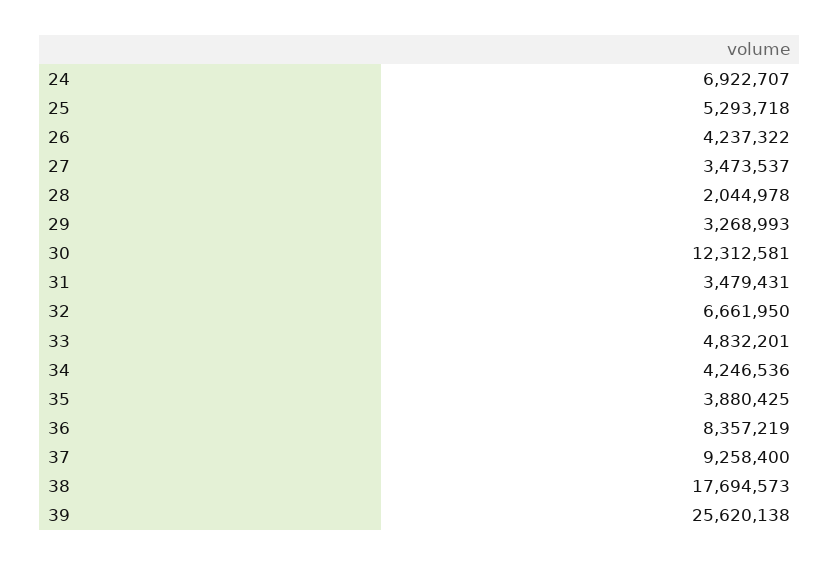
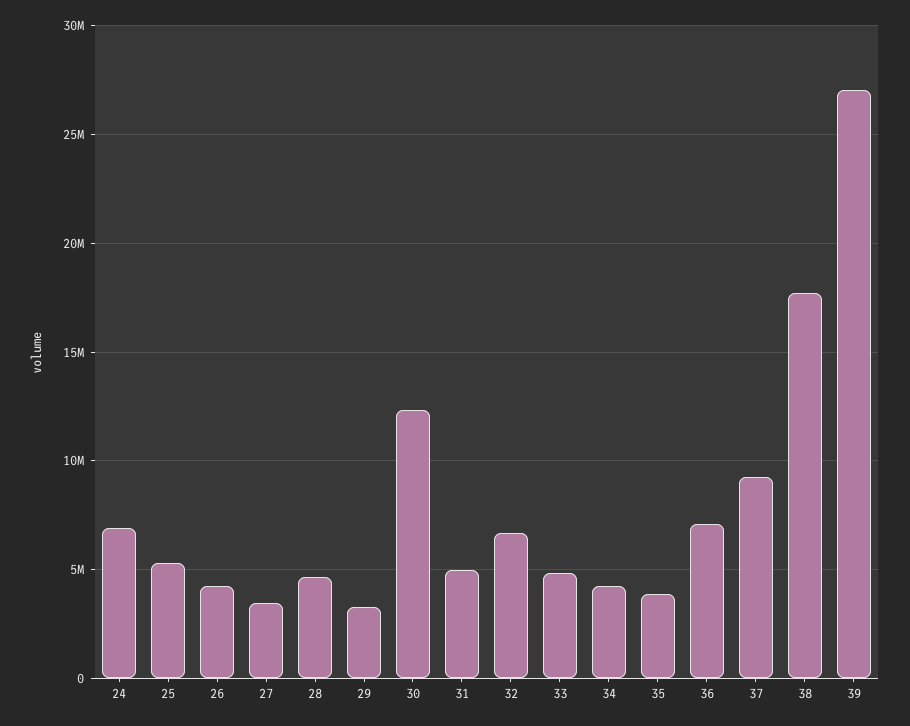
  {
    "24": 6922707,
    "25": 5293718,
    "26": 4237322,
    "27": 3473537,
-   "28": 2044978,
+   "28": 4500000,
    "29": 3268993,
    "30": 12312581,
-   "31": 3479431,
+   "31": 5000000,
    "32": 6661950,
    "33": 4832201,
    "34": 4246536,
    "35": 3880425,
-   "36": 8357219,
+   "36": 7000000,
    "37": 9258400,
    "38": 17694573,
-   "39": 25620138
+   "39": 27000000
  }

